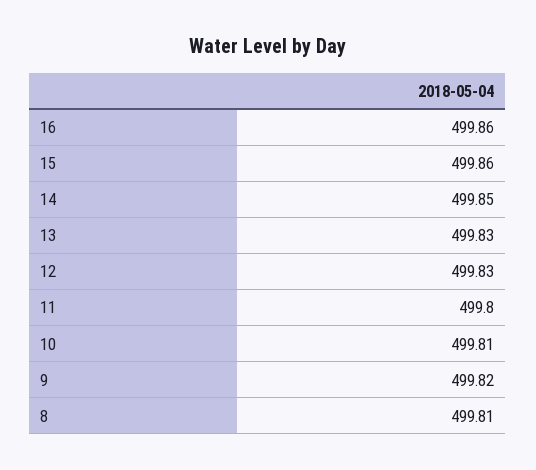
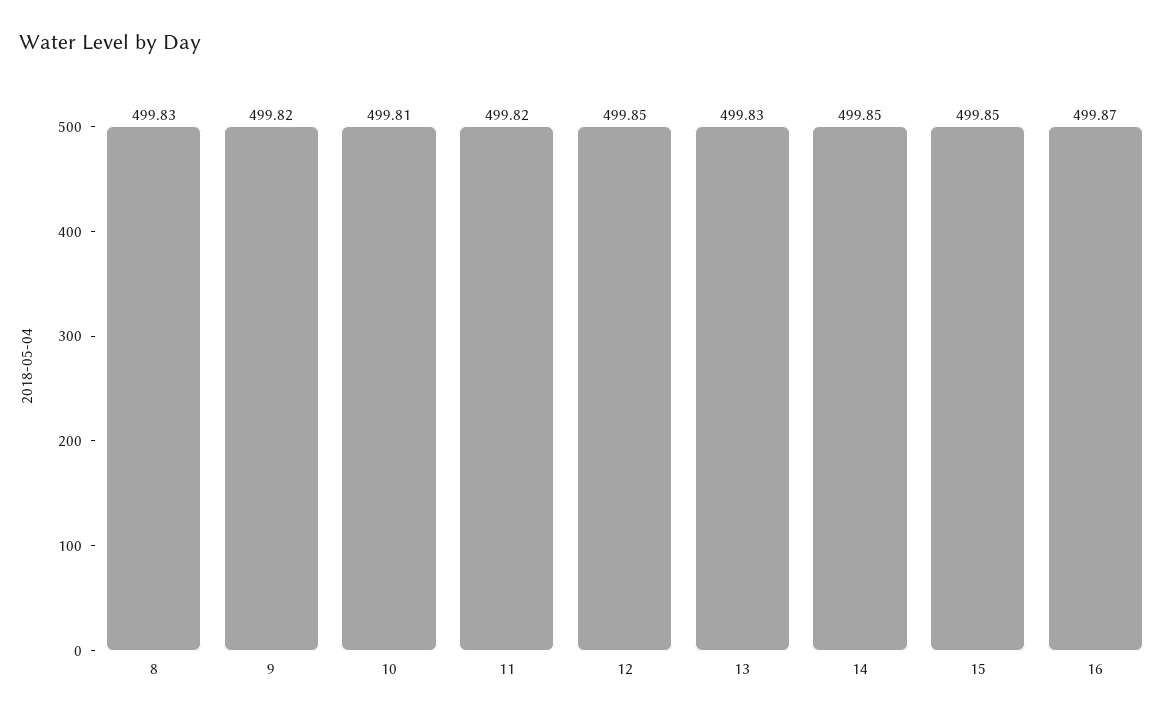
  {
-   "16": 499.86,
+   "16": 499.87,
-   "15": 499.86,
+   "15": 499.85,
    "14": 499.85,
    "13": 499.83,
-   "12": 499.83,
+   "12": 499.85,
-   "11": 499.8,
+   "11": 499.82,
    "10": 499.81,
    "9": 499.82,
-   "8": 499.81
+   "8": 499.83
  }

